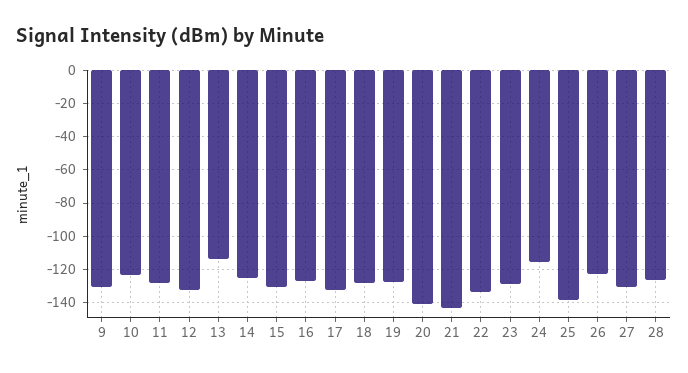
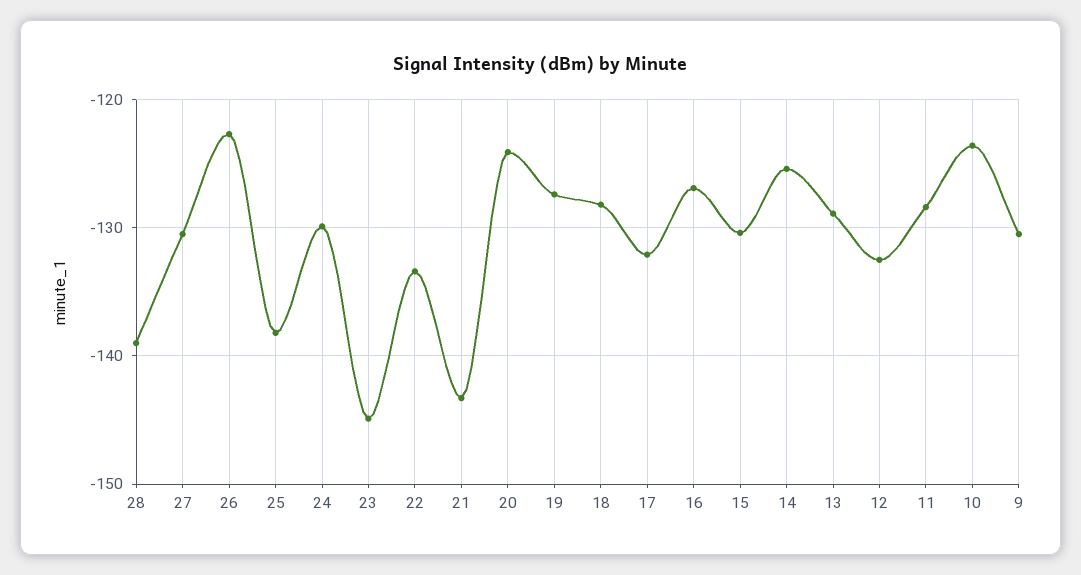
  {
    "9": -131,
    "10": -124,
    "11": -128,
    "12": -133,
-   "13": -115,
+   "13": -129,
    "14": -125,
    "15": -130,
    "16": -127,
    "17": -132,
    "18": -128,
    "19": -127,
-   "20": -140,
+   "20": -124,
    "21": -143,
    "22": -133,
-   "23": -130,
+   "23": -145,
-   "24": -115,
+   "24": -130,
    "25": -138,
    "26": -123,
    "27": -131,
-   "28": -125
+   "28": -139
  }

